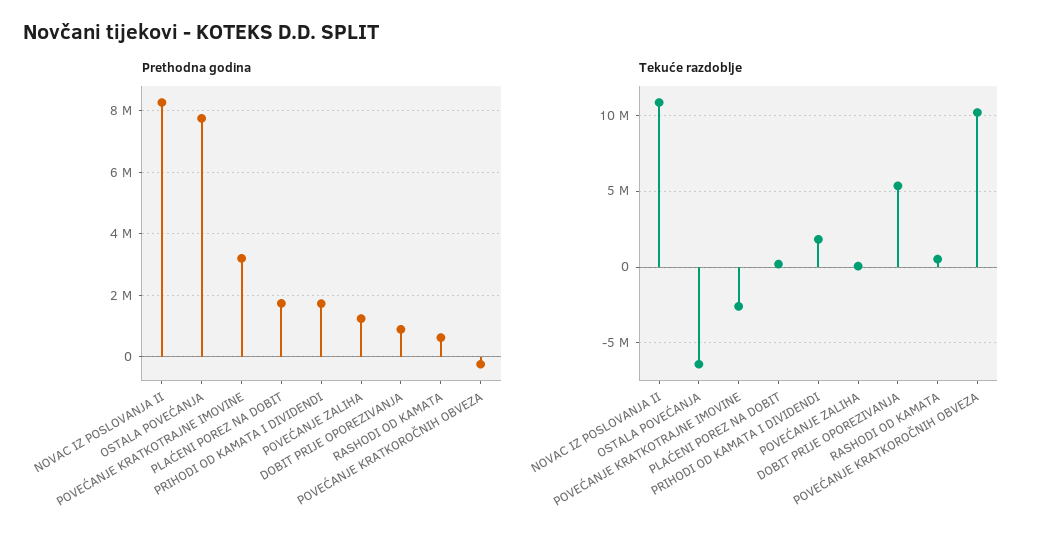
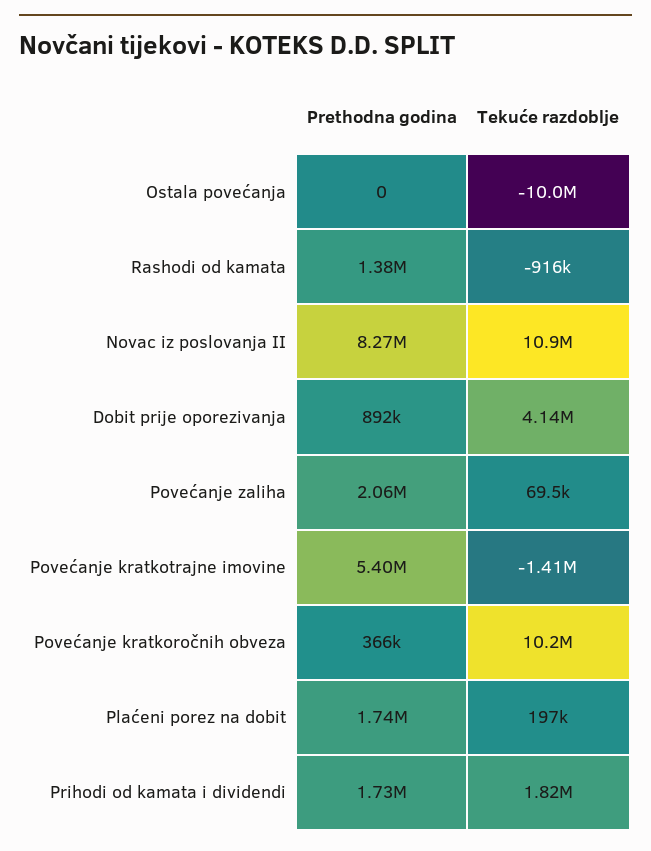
  {
    "Prethodna godina": {
      "NOVAC IZ POSLOVANJA II": 8270000,
-     "OSTALA POVEĆANJA": 7800000,
+     "OSTALA POVEĆANJA": 0,
-     "POVEĆANJE KRATKOTRAJNE IMOVINE": 3200000,
+     "POVEĆANJE KRATKOTRAJNE IMOVINE": 5400000,
      "PLAĆENI POREZ NA DOBIT": 1740000,
      "PRIHODI OD KAMATA I DIVIDENDI": 1730000,
-     "POVEĆANJE ZALIHA": 1200000,
+     "POVEĆANJE ZALIHA": 2060000,
      "DOBIT PRIJE OPOREZIVANJA": 892000,
-     "RASHODI OD KAMATA": 600000,
+     "RASHODI OD KAMATA": 1380000,
-     "POVEĆANJE KRATKOROČNIH OBVEZA": -200000
+     "POVEĆANJE KRATKOROČNIH OBVEZA": 366000
    },
    "Tekuće razdoblje": {
      "NOVAC IZ POSLOVANJA II": 10900000,
-     "OSTALA POVEĆANJA": -6500000,
+     "OSTALA POVEĆANJA": -10000000,
-     "POVEĆANJE KRATKOTRAJNE IMOVINE": -2500000,
+     "POVEĆANJE KRATKOTRAJNE IMOVINE": -1410000,
      "PLAĆENI POREZ NA DOBIT": 197000,
      "PRIHODI OD KAMATA I DIVIDENDI": 1820000,
      "POVEĆANJE ZALIHA": 69500,
-     "DOBIT PRIJE OPOREZIVANJA": 5500000,
+     "DOBIT PRIJE OPOREZIVANJA": 4140000,
-     "RASHODI OD KAMATA": 500000,
+     "RASHODI OD KAMATA": -916000,
      "POVEĆANJE KRATKOROČNIH OBVEZA": 10200000
    }
  }

